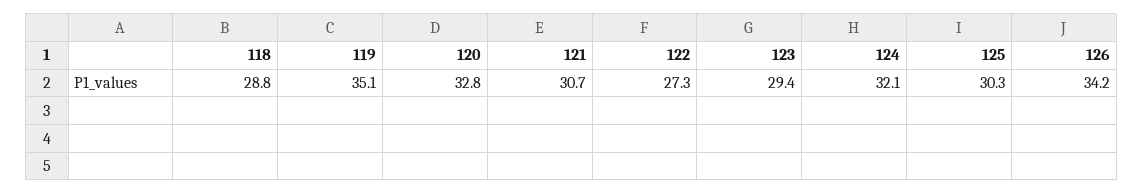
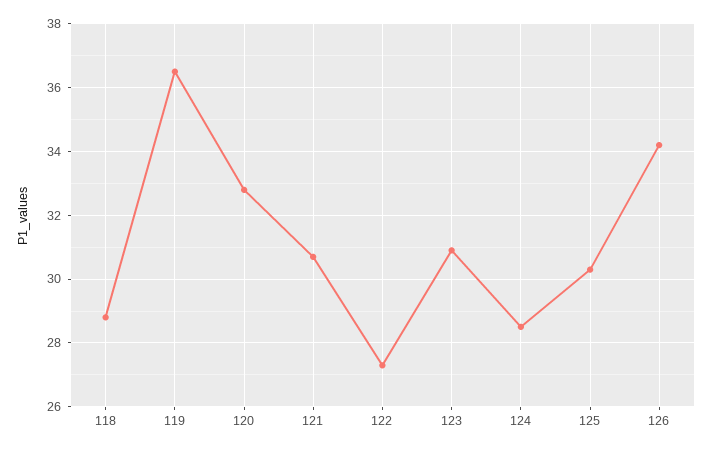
  {
    "118": 28.8,
-   "119": 35.1,
+   "119": 36.5,
    "120": 32.8,
    "121": 30.7,
    "122": 27.3,
-   "123": 29.4,
+   "123": 31,
-   "124": 32.1,
+   "124": 28.5,
    "125": 30.3,
    "126": 34.2
  }

